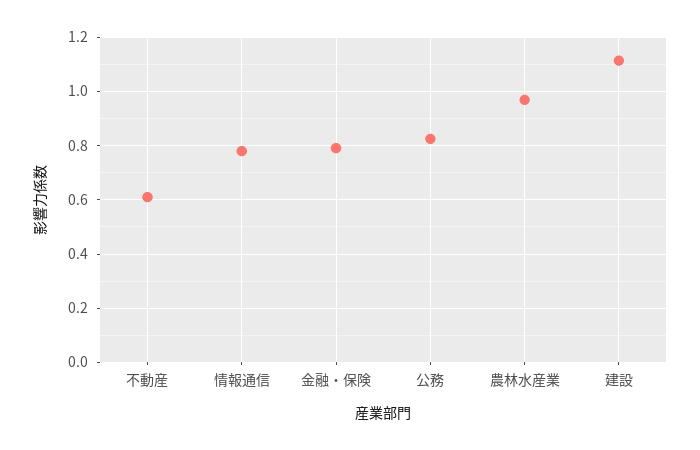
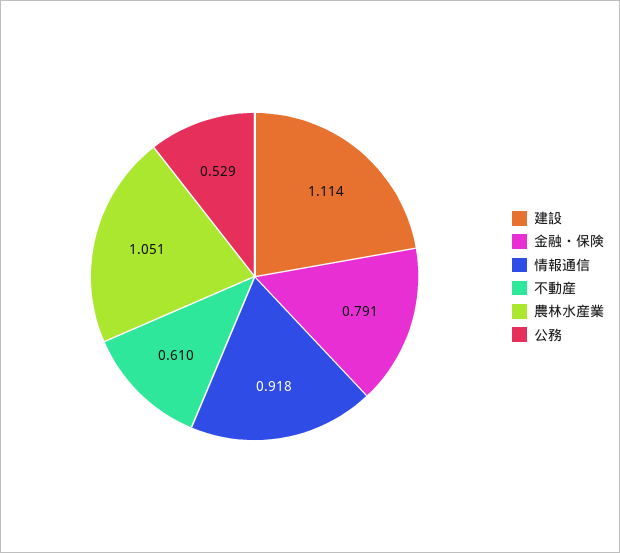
  {
    "不動産": 0.61,
-   "情報通信": 0.775,
+   "情報通信": 0.918,
    "金融・保険": 0.791,
-   "公務": 0.825,
+   "公務": 0.529,
-   "農林水産業": 0.975,
+   "農林水産業": 1.051,
    "建設": 1.114
  }

